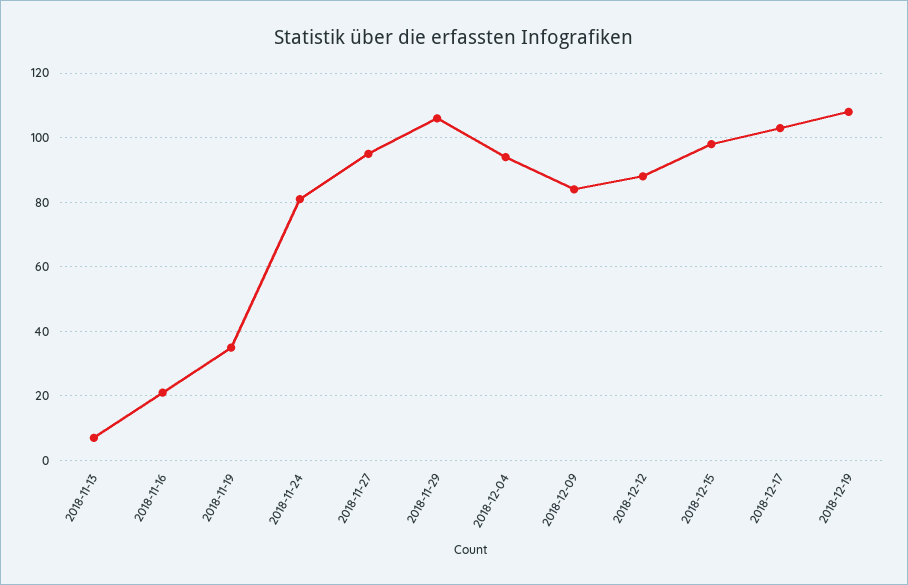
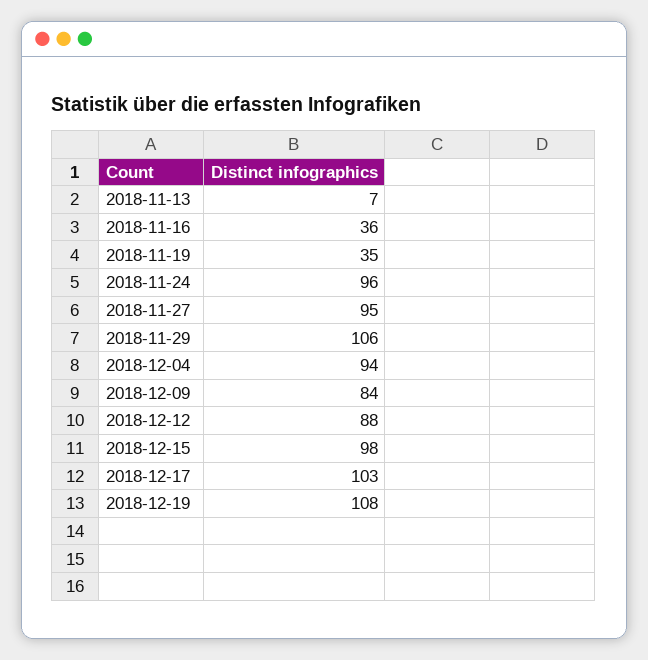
  {
    "2018-11-13": 7,
-   "2018-11-16": 20,
+   "2018-11-16": 36,
    "2018-11-19": 35,
-   "2018-11-24": 80,
+   "2018-11-24": 96,
    "2018-11-27": 95,
    "2018-11-29": 106,
    "2018-12-04": 94,
    "2018-12-09": 84,
    "2018-12-12": 88,
    "2018-12-15": 98,
    "2018-12-17": 103,
    "2018-12-19": 108
  }

